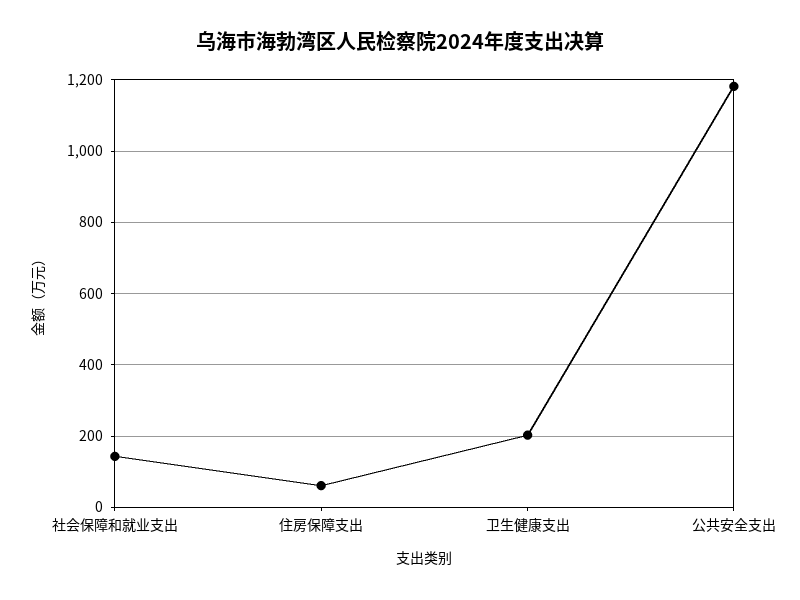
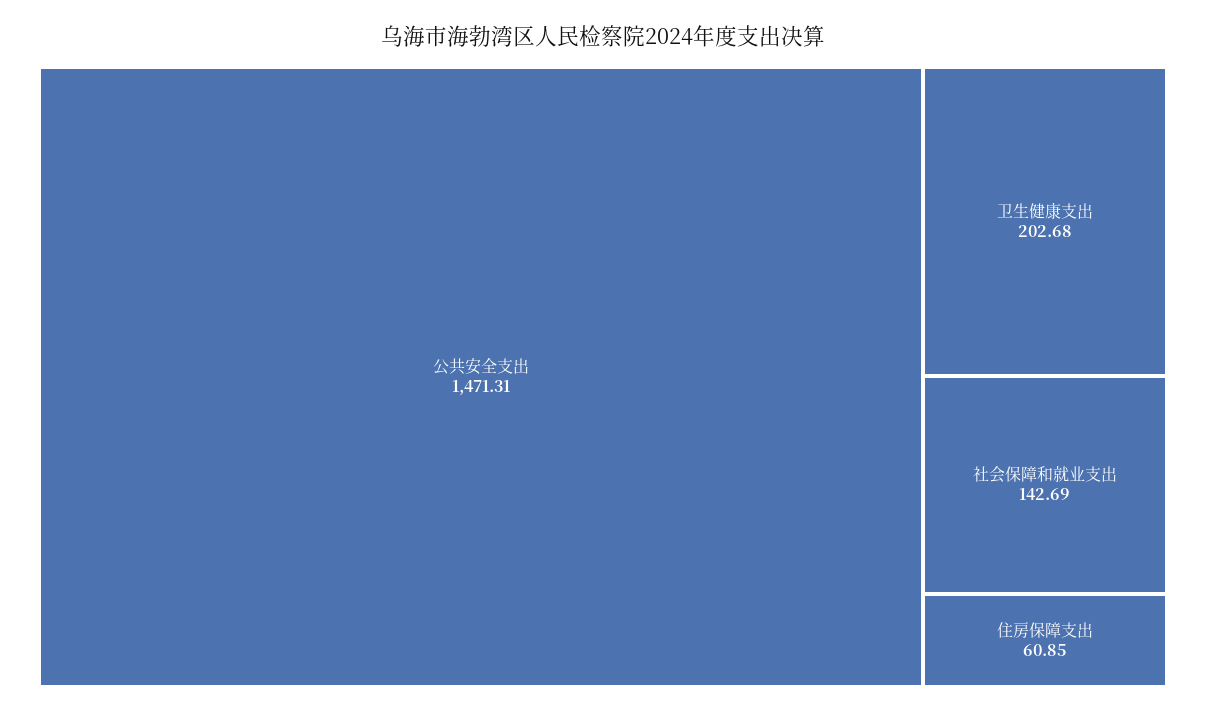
  {
    "社会保障和就业支出": 142.69,
    "住房保障支出": 60.85,
    "卫生健康支出": 202.68,
-   "公共安全支出": 1180
+   "公共安全支出": 1471.31
  }

